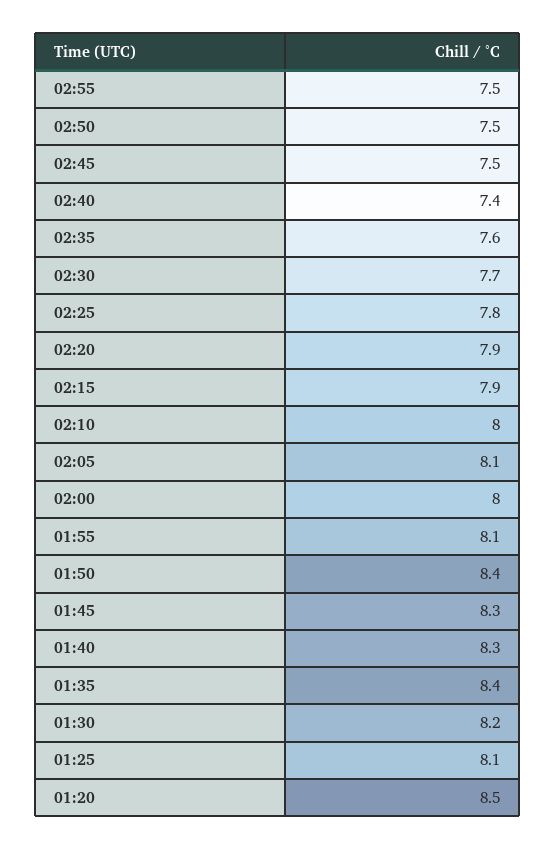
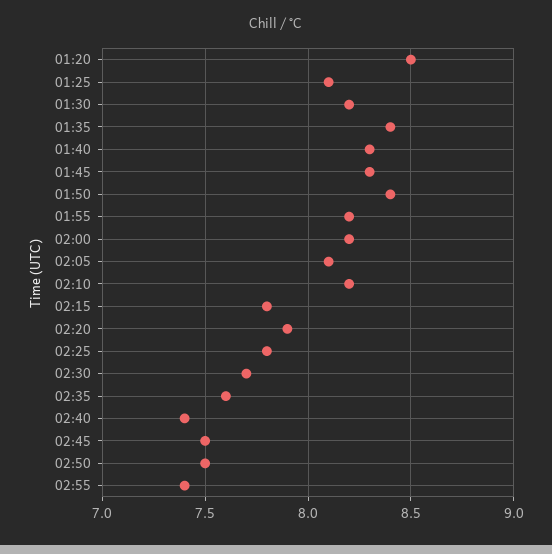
  {
-   "02:55": 7.5,
+   "02:55": 7.4,
    "02:50": 7.5,
    "02:45": 7.5,
    "02:40": 7.4,
    "02:35": 7.6,
    "02:30": 7.7,
    "02:25": 7.8,
    "02:20": 7.9,
-   "02:15": 7.9,
+   "02:15": 7.8,
-   "02:10": 8,
+   "02:10": 8.2,
    "02:05": 8.1,
-   "02:00": 8,
+   "02:00": 8.2,
-   "01:55": 8.1,
+   "01:55": 8.2,
    "01:50": 8.4,
    "01:45": 8.3,
    "01:40": 8.3,
    "01:35": 8.4,
    "01:30": 8.2,
    "01:25": 8.1,
    "01:20": 8.5
  }

